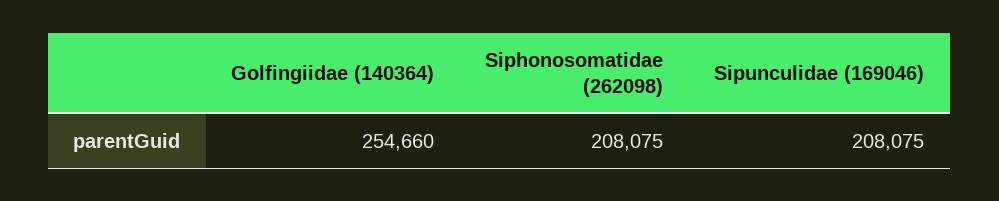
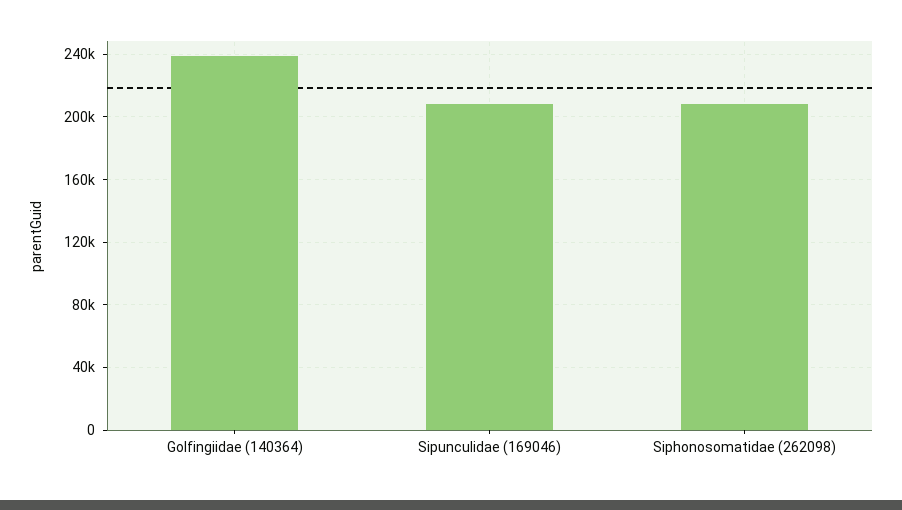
  {
-   "Golfingiidae (140364)": 254660,
+   "Golfingiidae (140364)": 240000,
    "Siphonosomatidae (262098)": 208075,
    "Sipunculidae (169046)": 208075
  }

